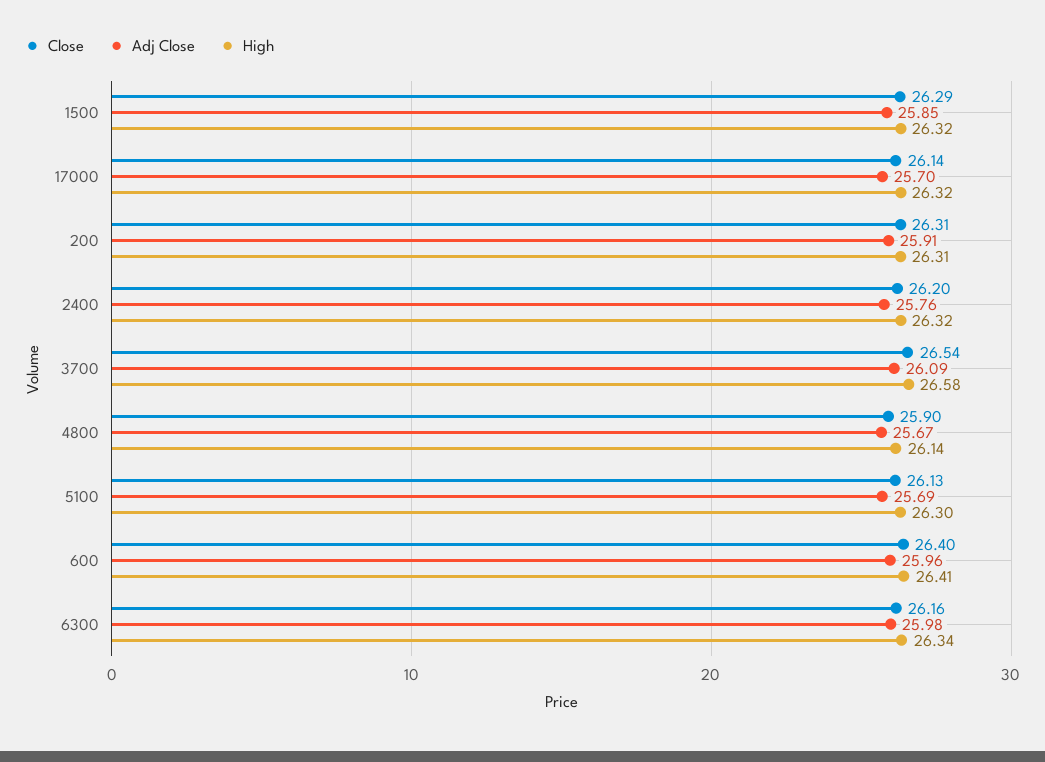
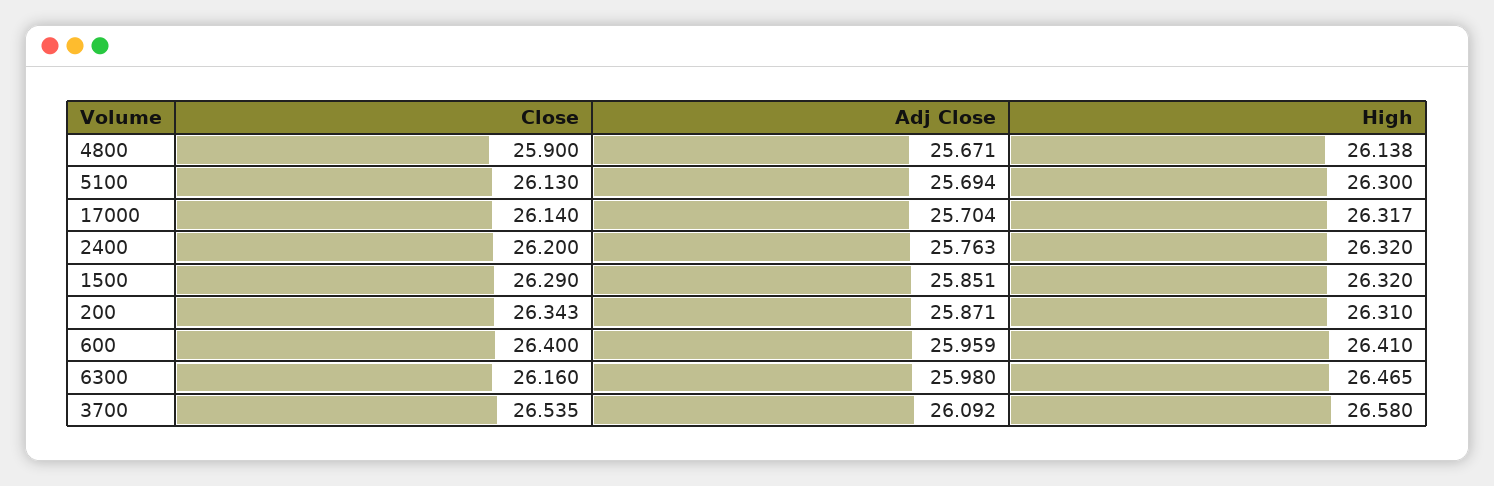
  {
    "Close": {
      "1500": 26.29,
      "17000": 26.14,
-     "200": 26.31,
+     "200": 26.343,
      "2400": 26.2,
      "3700": 26.535,
      "4800": 25.9,
      "5100": 26.13,
      "600": 26.4,
      "6300": 26.16
    },
    "Adj Close": {
      "1500": 25.851,
      "17000": 25.704,
-     "200": 25.91,
+     "200": 25.871,
      "2400": 25.763,
      "3700": 26.092,
      "4800": 25.671,
      "5100": 25.694,
      "600": 25.959,
      "6300": 25.98
    },
    "High": {
      "1500": 26.32,
      "17000": 26.317,
      "200": 26.31,
      "2400": 26.32,
      "3700": 26.58,
      "4800": 26.138,
      "5100": 26.3,
      "600": 26.41,
-     "6300": 26.34
+     "6300": 26.465
    }
  }

